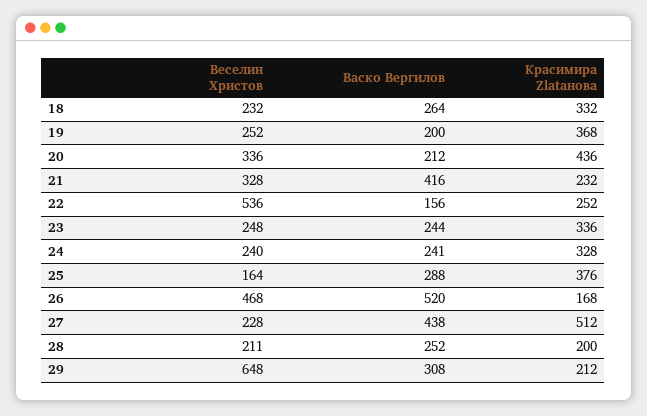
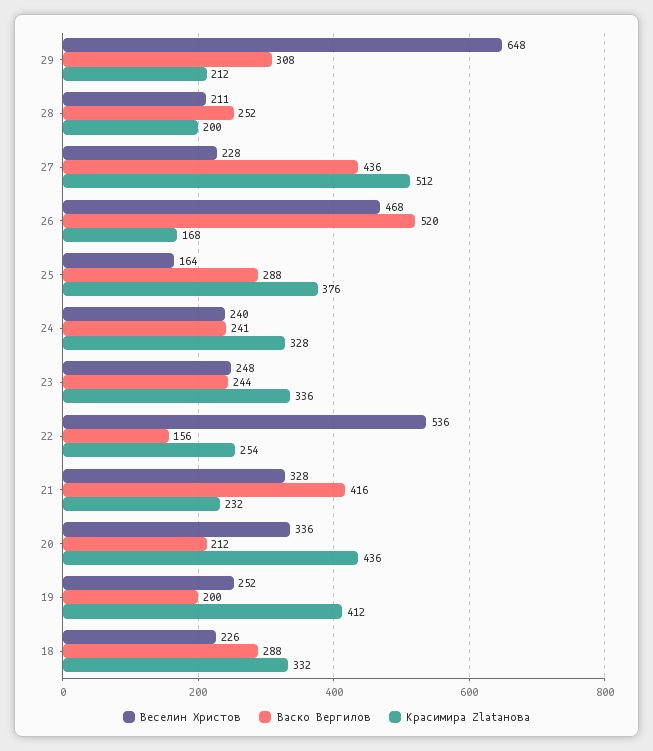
  {
    "Веселин Христов": {
-     "18": 232,
+     "18": 226,
      "19": 252,
      "20": 336,
      "21": 328,
      "22": 536,
      "23": 248,
      "24": 240,
      "25": 164,
      "26": 468,
      "27": 228,
      "28": 211,
      "29": 648
    },
    "Васко Вергилов": {
-     "18": 264,
+     "18": 288,
      "19": 200,
      "20": 212,
      "21": 416,
      "22": 156,
      "23": 244,
      "24": 241,
      "25": 288,
      "26": 520,
-     "27": 438,
+     "27": 436,
      "28": 252,
      "29": 308
    },
    "Красимира Zlatанова": {
      "18": 332,
-     "19": 368,
+     "19": 412,
      "20": 436,
      "21": 232,
-     "22": 252,
+     "22": 254,
      "23": 336,
      "24": 328,
      "25": 376,
      "26": 168,
      "27": 512,
      "28": 200,
      "29": 212
    }
  }

